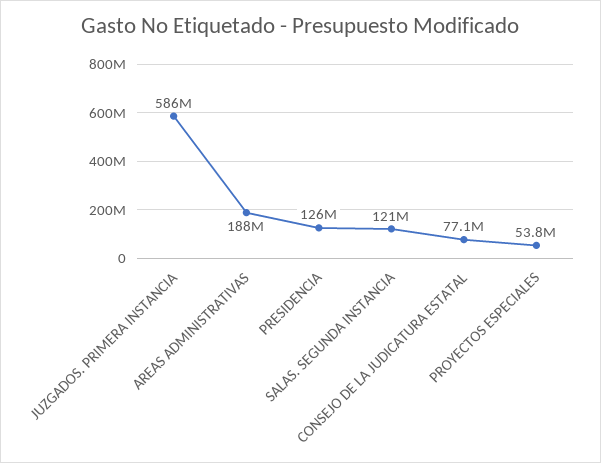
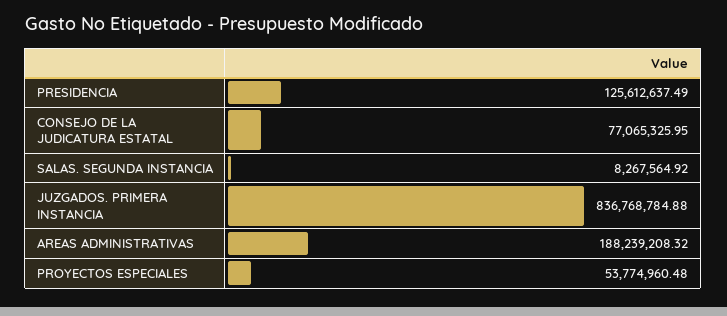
  {
-   "JUZGADOS. PRIMERA INSTANCIA": 586000000,
+   "JUZGADOS. PRIMERA INSTANCIA": 836768784.88,
    "AREAS ADMINISTRATIVAS": 188239208.32,
    "PRESIDENCIA": 125612637.49,
-   "SALAS. SEGUNDA INSTANCIA": 121000000,
+   "SALAS. SEGUNDA INSTANCIA": 8267564.92,
    "CONSEJO DE LA JUDICATURA ESTATAL": 77065325.95,
    "PROYECTOS ESPECIALES": 53774960.48
  }

